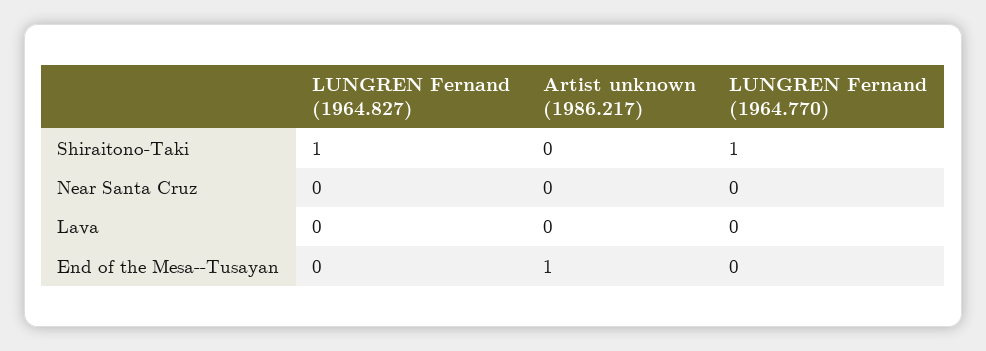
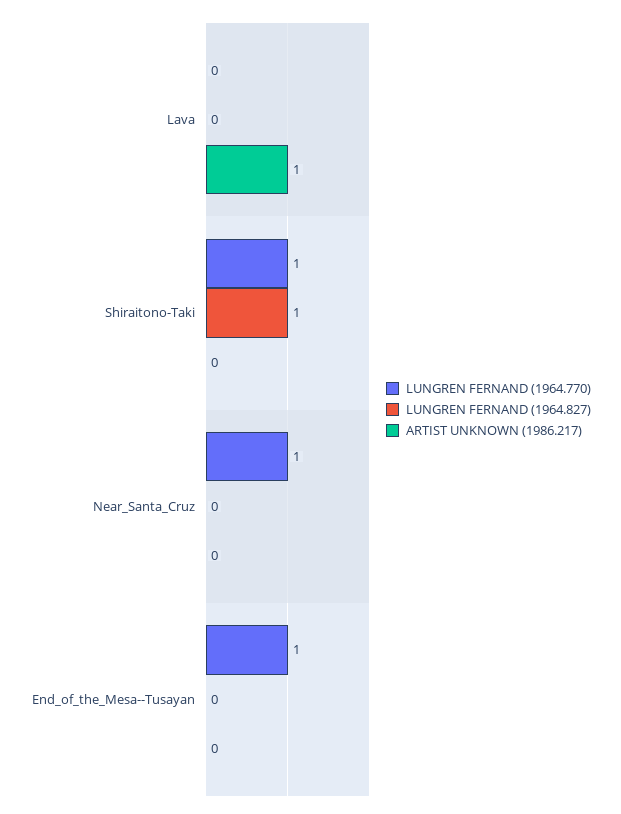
  {
    "LUNGREN Fernand (1964.827)": {
      "Shiraitono-Taki": 1,
      "Near Santa Cruz": 0,
      "Lava": 0,
      "End of the Mesa--Tusayan": 0
    },
    "Artist unknown (1986.217)": {
      "Shiraitono-Taki": 0,
      "Near Santa Cruz": 0,
-     "Lava": 0,
+     "Lava": 1,
-     "End of the Mesa--Tusayan": 1
+     "End of the Mesa--Tusayan": 0
    },
    "LUNGREN Fernand (1964.770)": {
      "Shiraitono-Taki": 1,
-     "Near Santa Cruz": 0,
+     "Near Santa Cruz": 1,
      "Lava": 0,
-     "End of the Mesa--Tusayan": 0
+     "End of the Mesa--Tusayan": 1
    }
  }

